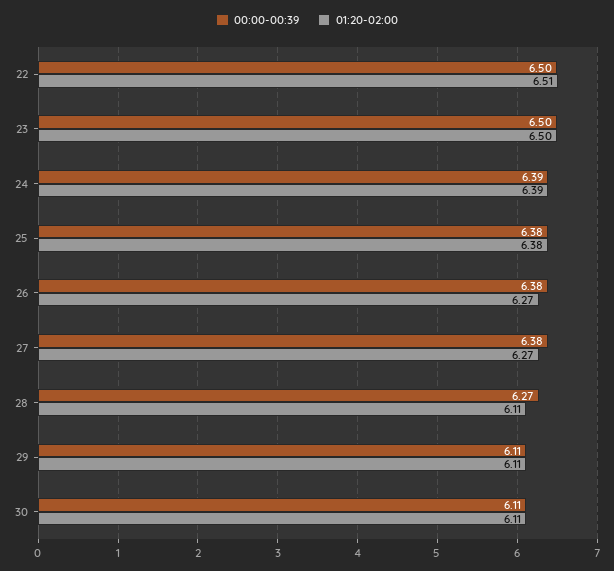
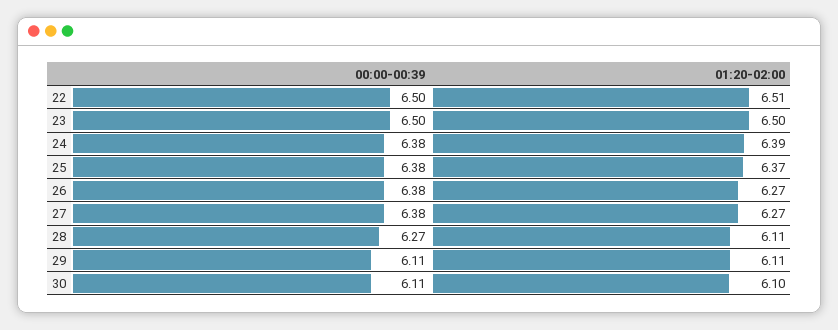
  {
    "00:00-00:39": {
      "22": 6.5,
      "23": 6.5,
-     "24": 6.39,
+     "24": 6.38,
      "25": 6.38,
      "26": 6.38,
      "27": 6.38,
      "28": 6.27,
      "29": 6.11,
      "30": 6.11
    },
    "01:20-02:00": {
      "22": 6.51,
      "23": 6.5,
      "24": 6.39,
-     "25": 6.38,
+     "25": 6.37,
      "26": 6.27,
      "27": 6.27,
      "28": 6.11,
      "29": 6.11,
-     "30": 6.11
+     "30": 6.1
    }
  }

